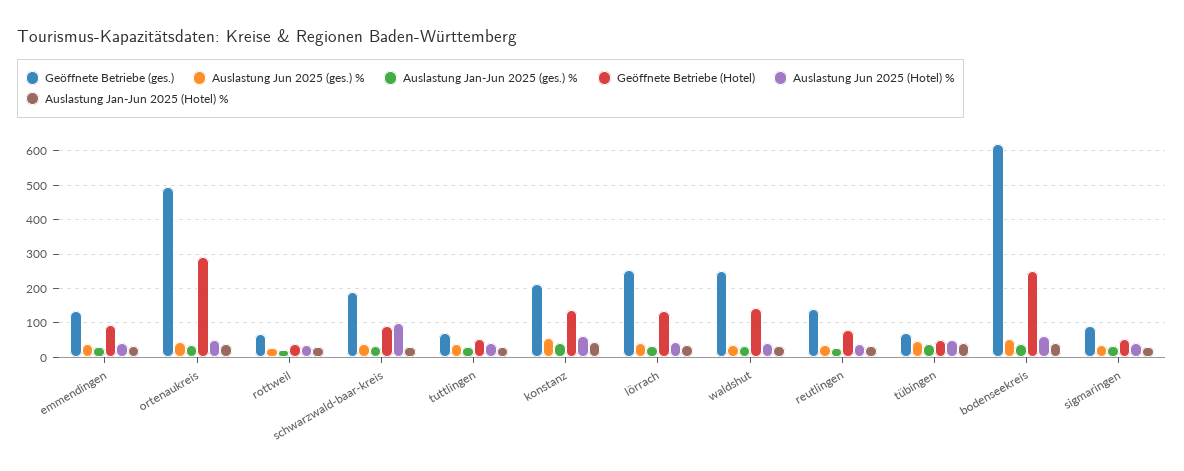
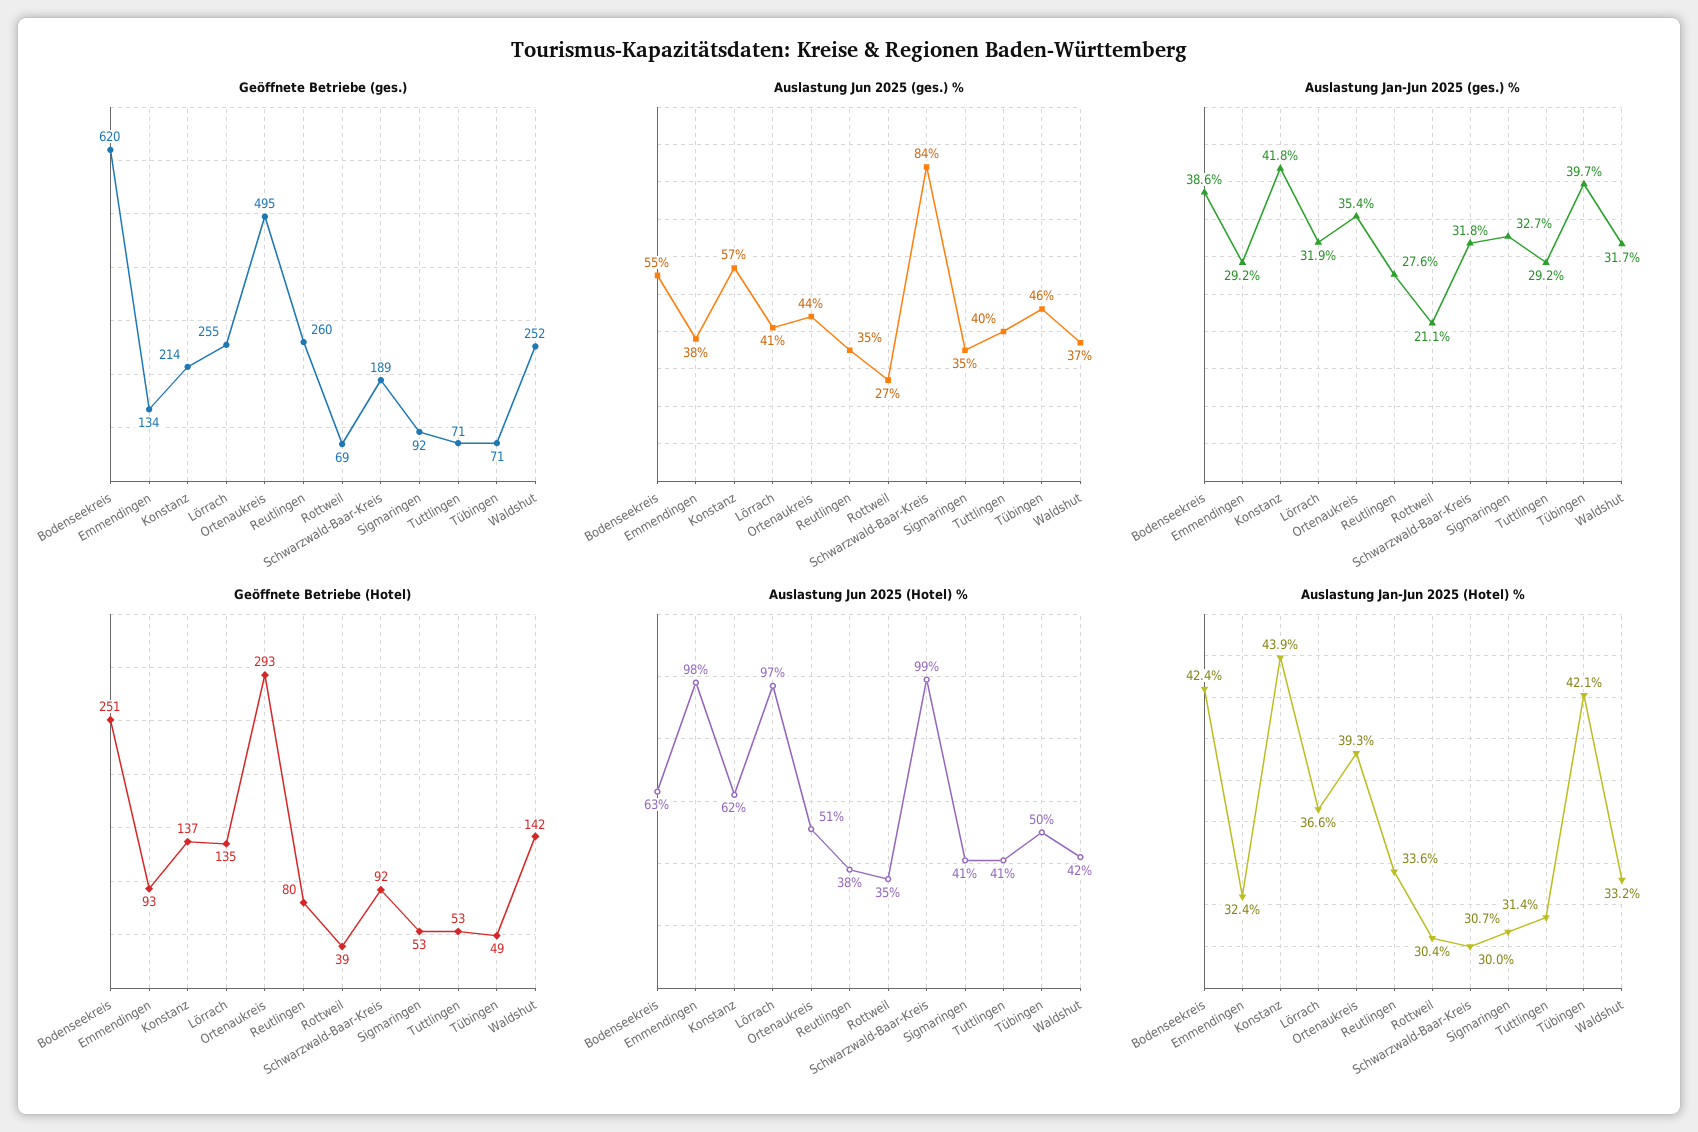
  {
    "Geöffnete Betriebe (ges.)": {
      "emmendingen": 134,
      "ortenaukreis": 495,
      "rottweil": 69,
      "schwarzwald-baar-kreis": 189,
      "tuttlingen": 71,
      "konstanz": 214,
      "lörrach": 255,
      "waldshut": 252,
-     "reutlingen": 140,
+     "reutlingen": 260,
      "tübingen": 71,
      "bodenseekreis": 620,
      "sigmaringen": 92
    },
    "Auslastung Jun 2025 (ges.) %": {
      "emmendingen": 38,
      "ortenaukreis": 44,
      "rottweil": 27,
-     "schwarzwald-baar-kreis": 40,
+     "schwarzwald-baar-kreis": 84,
      "tuttlingen": 40,
      "konstanz": 57,
      "lörrach": 41,
      "waldshut": 37,
      "reutlingen": 35,
      "tübingen": 46,
      "bodenseekreis": 55,
      "sigmaringen": 35
    },
    "Auslastung Jan-Jun 2025 (ges.) %": {
      "emmendingen": 29.2,
      "ortenaukreis": 35.4,
      "rottweil": 21.1,
      "schwarzwald-baar-kreis": 31.8,
      "tuttlingen": 29.2,
      "konstanz": 41.8,
      "lörrach": 31.9,
      "waldshut": 31.7,
      "reutlingen": 27.6,
      "tübingen": 39.7,
      "bodenseekreis": 38.6,
      "sigmaringen": 32.7
    },
    "Geöffnete Betriebe (Hotel)": {
      "emmendingen": 93,
      "ortenaukreis": 293,
      "rottweil": 39,
      "schwarzwald-baar-kreis": 92,
      "tuttlingen": 53,
      "konstanz": 137,
      "lörrach": 135,
      "waldshut": 142,
      "reutlingen": 80,
      "tübingen": 49,
      "bodenseekreis": 251,
      "sigmaringen": 53
    },
    "Auslastung Jun 2025 (Hotel) %": {
-     "emmendingen": 40,
+     "emmendingen": 98,
      "ortenaukreis": 51,
      "rottweil": 35,
      "schwarzwald-baar-kreis": 99,
      "tuttlingen": 41,
      "konstanz": 62,
-     "lörrach": 40,
+     "lörrach": 97,
      "waldshut": 42,
      "reutlingen": 38,
      "tübingen": 50,
      "bodenseekreis": 63,
      "sigmaringen": 41
    },
    "Auslastung Jan-Jun 2025 (Hotel) %": {
      "emmendingen": 32.4,
      "ortenaukreis": 39.3,
      "rottweil": 30.4,
      "schwarzwald-baar-kreis": 30,
      "tuttlingen": 31.4,
      "konstanz": 43.9,
      "lörrach": 36.6,
      "waldshut": 33.2,
      "reutlingen": 33.6,
      "tübingen": 42.1,
      "bodenseekreis": 42.4,
      "sigmaringen": 30.7
    }
  }

